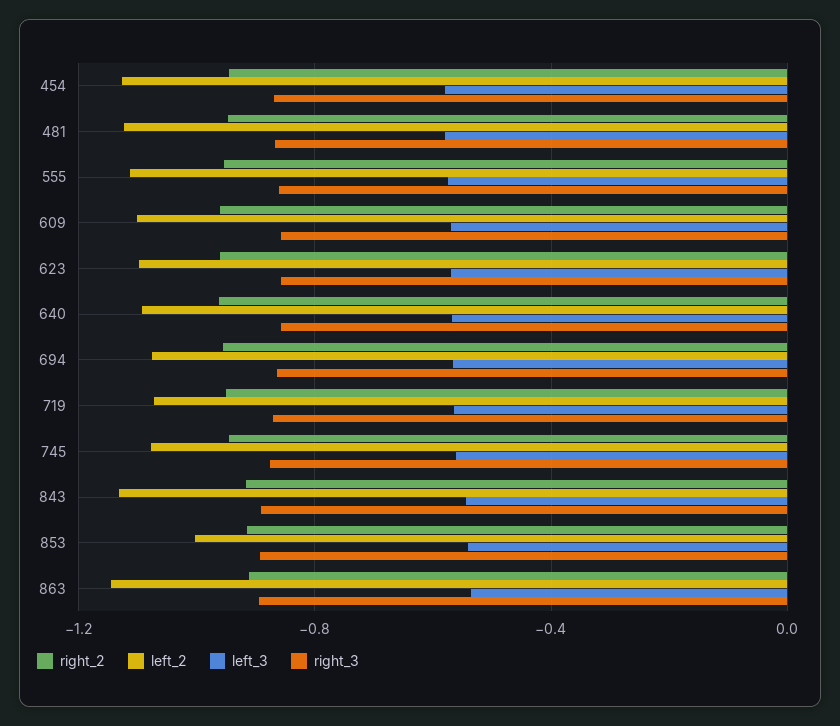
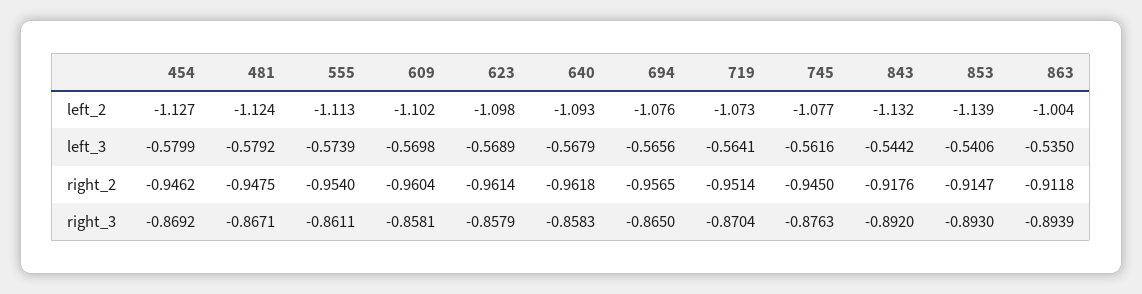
  {
    "right_2": {
      "454": -0.9462,
      "481": -0.9475,
      "555": -0.954,
      "609": -0.9604,
      "623": -0.9614,
      "640": -0.9618,
      "694": -0.9565,
      "719": -0.9514,
      "745": -0.945,
      "843": -0.9176,
      "853": -0.9147,
      "863": -0.9118
    },
    "left_2": {
      "454": -1.127,
      "481": -1.124,
      "555": -1.113,
      "609": -1.102,
      "623": -1.098,
      "640": -1.093,
      "694": -1.076,
      "719": -1.073,
      "745": -1.077,
      "843": -1.132,
-     "853": -1,
+     "853": -1.139,
-     "863": -1.15
+     "863": -1.004
    },
    "left_3": {
      "454": -0.5799,
      "481": -0.5792,
      "555": -0.5739,
      "609": -0.5698,
      "623": -0.5689,
      "640": -0.5679,
      "694": -0.5656,
      "719": -0.5641,
      "745": -0.5616,
      "843": -0.5442,
      "853": -0.5406,
      "863": -0.535
    },
    "right_3": {
      "454": -0.8692,
      "481": -0.8671,
      "555": -0.8611,
      "609": -0.8581,
      "623": -0.8579,
      "640": -0.8583,
      "694": -0.865,
      "719": -0.8704,
      "745": -0.8763,
      "843": -0.892,
      "853": -0.893,
      "863": -0.8939
    }
  }

